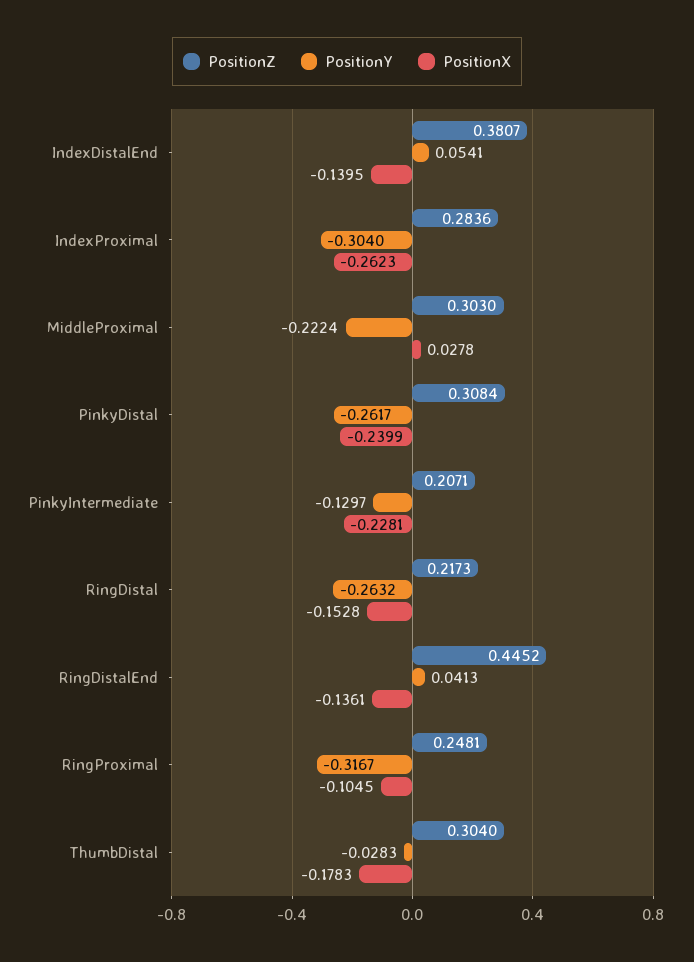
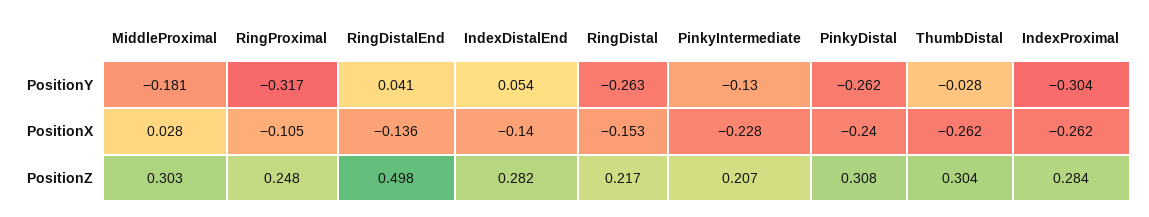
  {
    "PositionZ": {
-     "IndexDistalEnd": 0.3807,
+     "IndexDistalEnd": 0.282,
      "IndexProximal": 0.2836,
      "MiddleProximal": 0.303,
      "PinkyDistal": 0.3084,
      "PinkyIntermediate": 0.2071,
      "RingDistal": 0.2173,
-     "RingDistalEnd": 0.4452,
+     "RingDistalEnd": 0.498,
      "RingProximal": 0.2481,
      "ThumbDistal": 0.304
    },
    "PositionY": {
      "IndexDistalEnd": 0.0541,
      "IndexProximal": -0.304,
-     "MiddleProximal": -0.2224,
+     "MiddleProximal": -0.181,
      "PinkyDistal": -0.2617,
      "PinkyIntermediate": -0.1297,
      "RingDistal": -0.2632,
      "RingDistalEnd": 0.0413,
      "RingProximal": -0.3167,
      "ThumbDistal": -0.0283
    },
    "PositionX": {
      "IndexDistalEnd": -0.1395,
      "IndexProximal": -0.2623,
      "MiddleProximal": 0.0278,
      "PinkyDistal": -0.2399,
      "PinkyIntermediate": -0.2281,
      "RingDistal": -0.1528,
      "RingDistalEnd": -0.1361,
      "RingProximal": -0.1045,
-     "ThumbDistal": -0.1783
+     "ThumbDistal": -0.262
    }
  }

